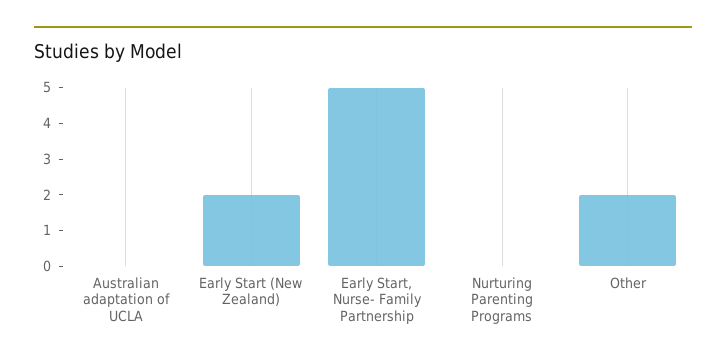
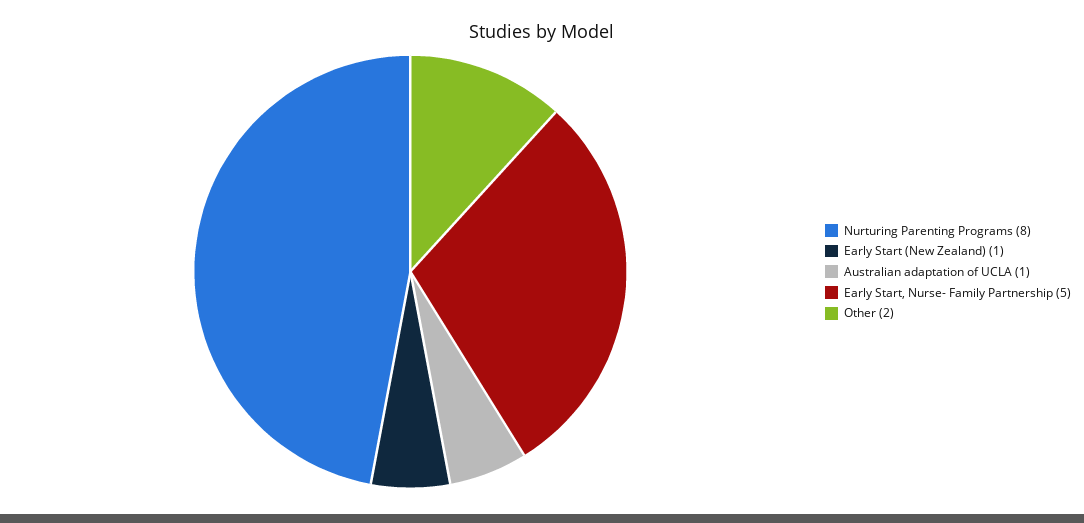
  {
-   "Australian adaptation of UCLA": 0,
+   "Australian adaptation of UCLA": 1,
-   "Early Start (New Zealand)": 2,
+   "Early Start (New Zealand)": 1,
    "Early Start, Nurse- Family Partnership": 5,
-   "Nurturing Parenting Programs": 0,
+   "Nurturing Parenting Programs": 8,
    "Other": 2
  }

